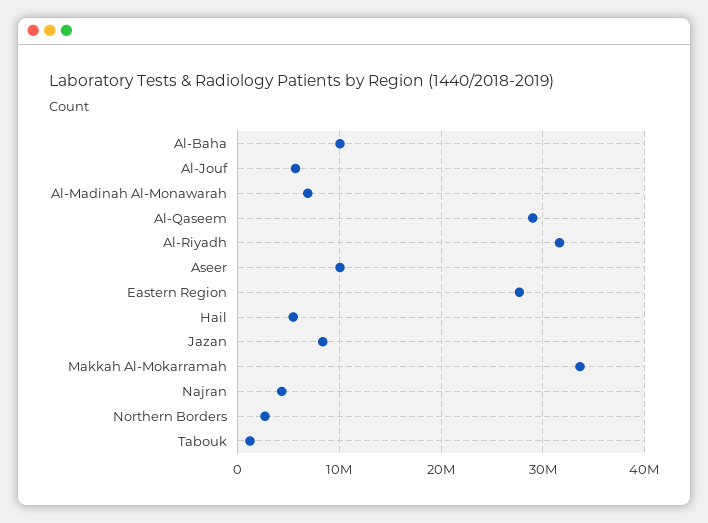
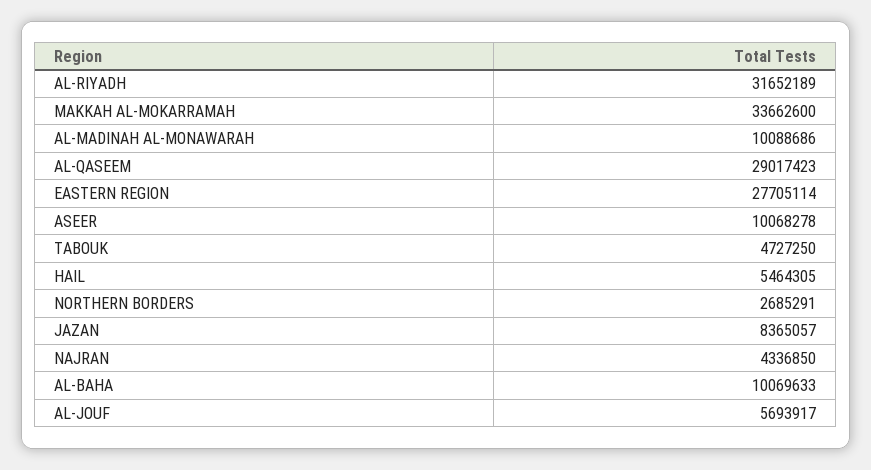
  {
    "Al-Baha": 10069633,
    "Al-Jouf": 5693917,
-   "Al-Madinah Al-Monawarah": 7000000,
+   "Al-Madinah Al-Monawarah": 10088686,
    "Al-Qaseem": 29017423,
    "Al-Riyadh": 31652189,
    "Aseer": 10068278,
    "Eastern Region": 27705114,
    "Hail": 5464305,
    "Jazan": 8365057,
    "Makkah Al-Mokarramah": 33662600,
    "Najran": 4336850,
    "Northern Borders": 2685291,
-   "Tabouk": 1000000
+   "Tabouk": 4727250
  }

